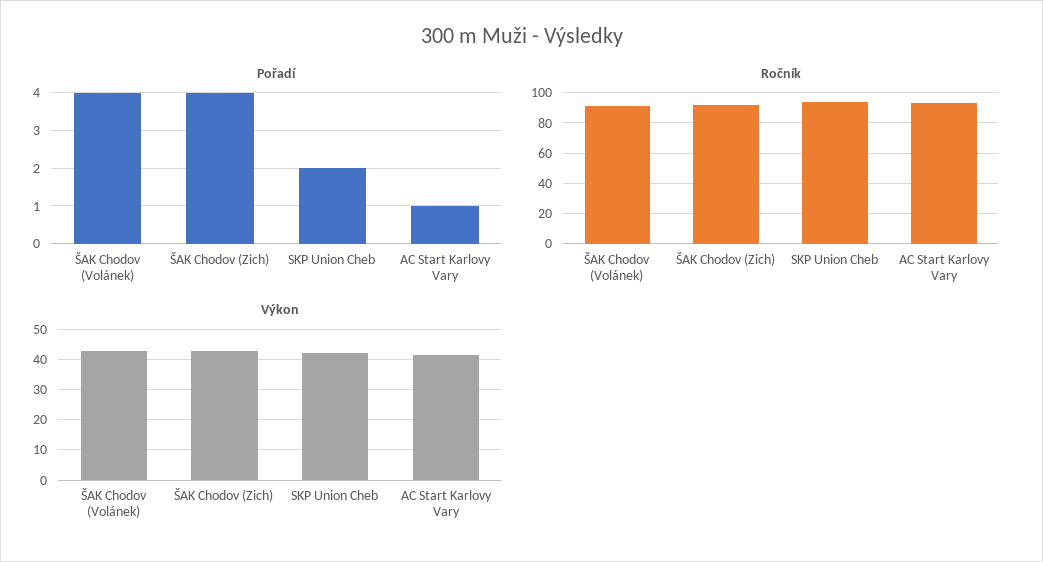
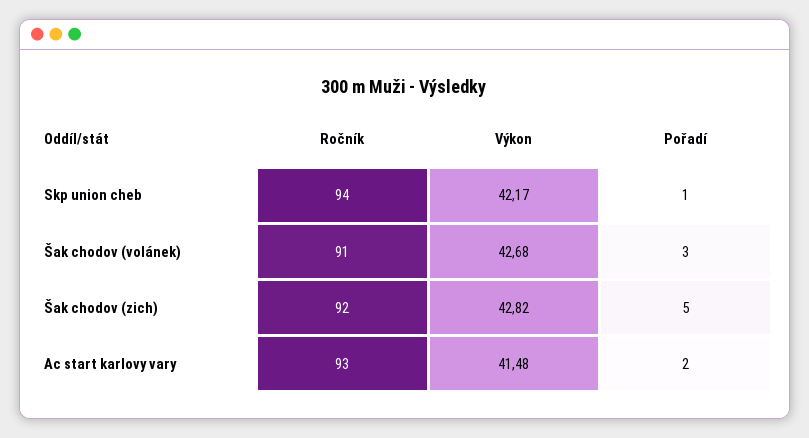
  {
    "Pořadí": {
-     "ŠAK Chodov (Volánek)": 4,
+     "ŠAK Chodov (Volánek)": 3,
-     "ŠAK Chodov (Zich)": 4,
+     "ŠAK Chodov (Zich)": 5,
-     "SKP Union Cheb": 2,
+     "SKP Union Cheb": 1,
-     "AC Start Karlovy Vary": 1
+     "AC Start Karlovy Vary": 2
    },
    "Ročník": {
      "ŠAK Chodov (Volánek)": 91,
      "ŠAK Chodov (Zich)": 92,
      "SKP Union Cheb": 94,
      "AC Start Karlovy Vary": 93
    },
    "Výkon": {
      "ŠAK Chodov (Volánek)": 42.68,
      "ŠAK Chodov (Zich)": 42.82,
      "SKP Union Cheb": 42.17,
      "AC Start Karlovy Vary": 41.48
    }
  }

